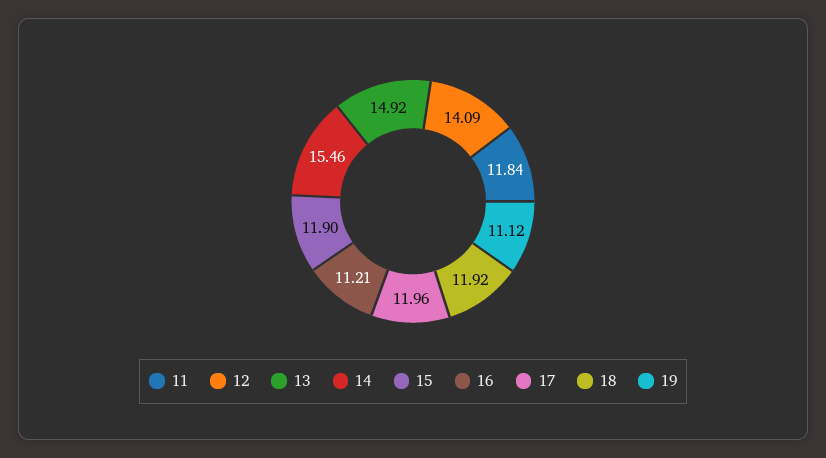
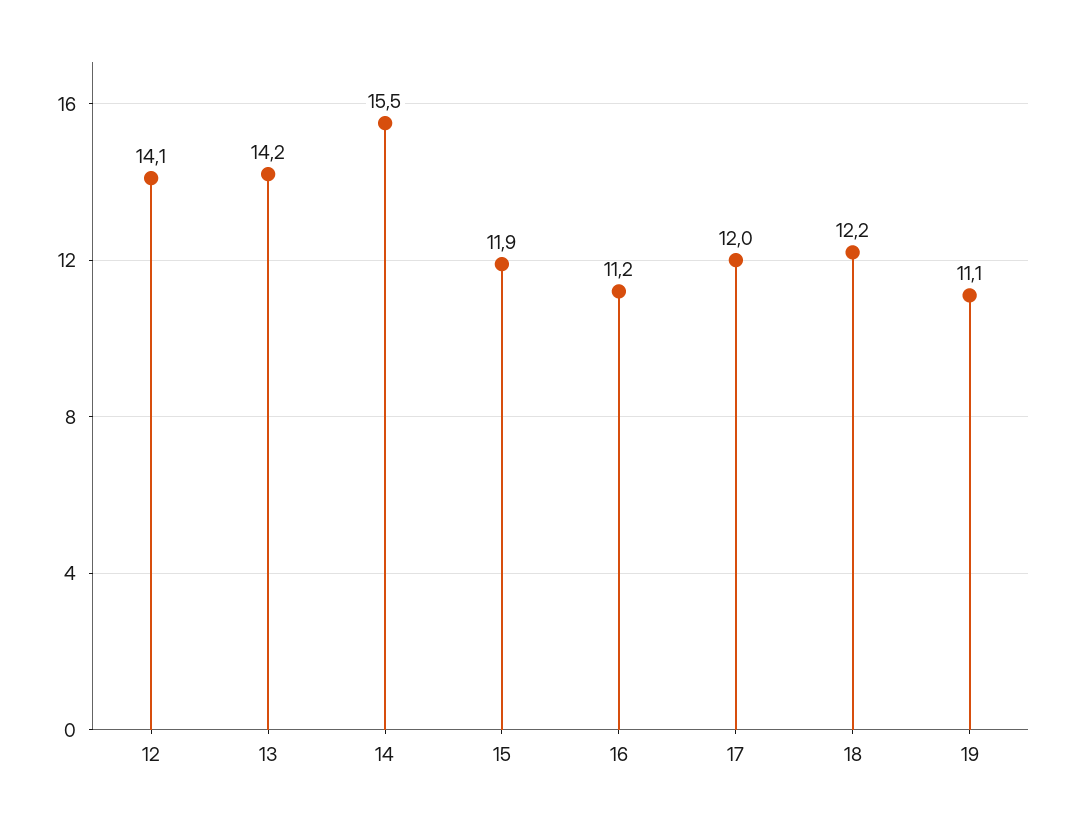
  {
-   "11": 11.84,
    "12": 14.09,
-   "13": 14.92,
+   "13": 14.2,
    "14": 15.46,
    "15": 11.9,
    "16": 11.21,
    "17": 11.96,
-   "18": 11.92,
+   "18": 12.2,
    "19": 11.12
  }

